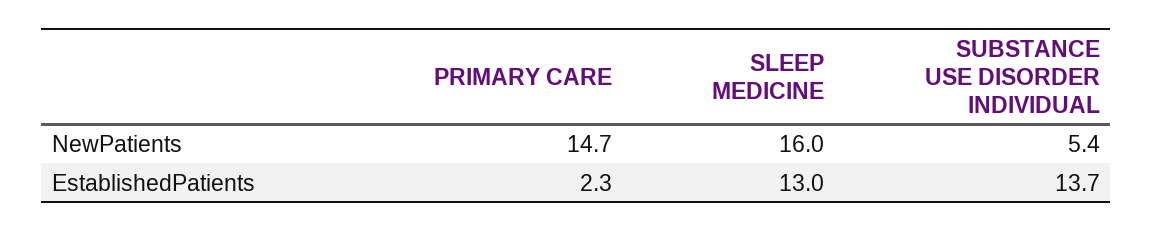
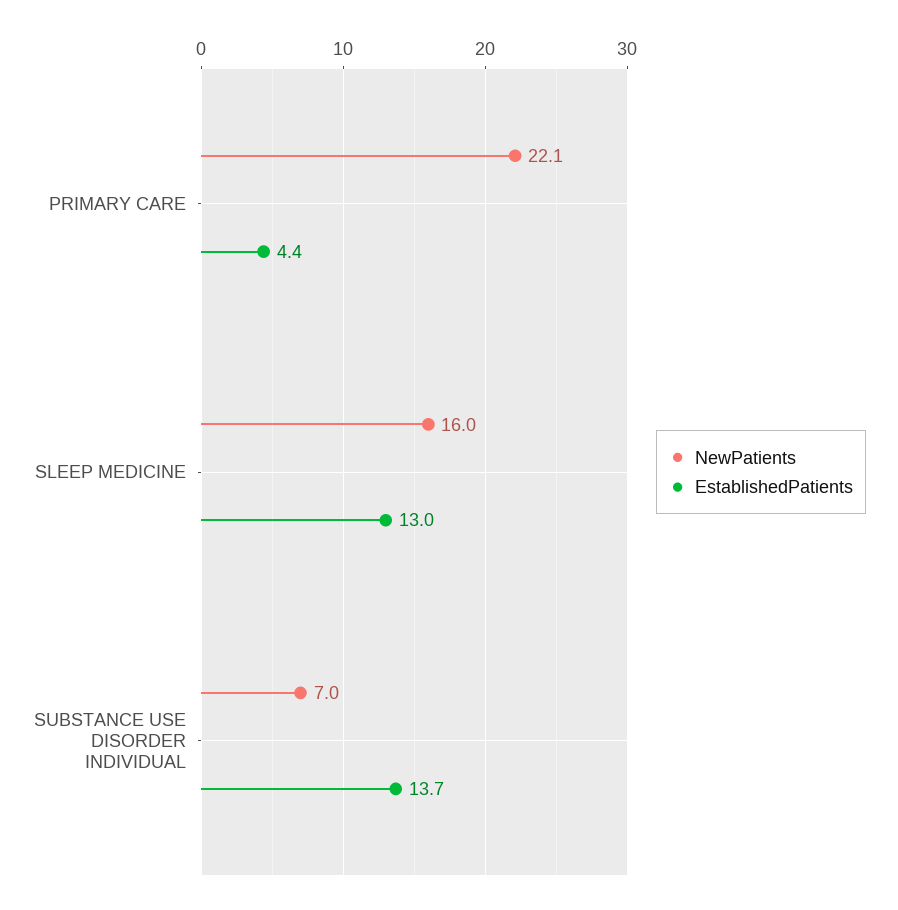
  {
    "NewPatients": {
-     "PRIMARY CARE": 14.7,
+     "PRIMARY CARE": 22.1,
      "SLEEP MEDICINE": 16,
-     "SUBSTANCE USE DISORDER INDIVIDUAL": 5.4
+     "SUBSTANCE USE DISORDER INDIVIDUAL": 7
    },
    "EstablishedPatients": {
-     "PRIMARY CARE": 2.3,
+     "PRIMARY CARE": 4.4,
      "SLEEP MEDICINE": 13,
      "SUBSTANCE USE DISORDER INDIVIDUAL": 13.7
    }
  }

